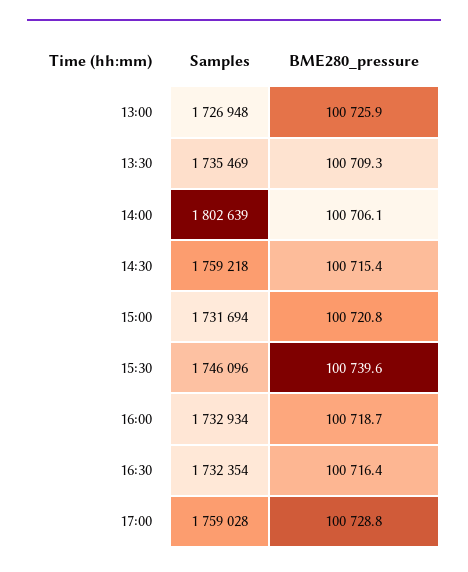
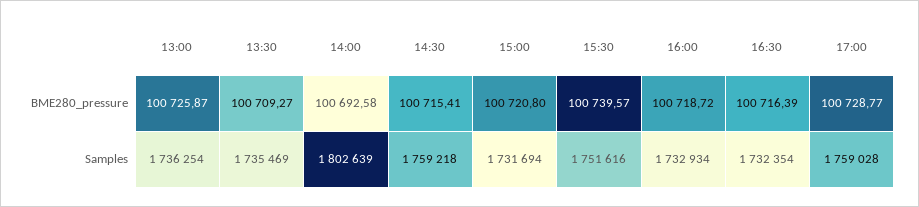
  {
    "Samples": {
-     "13:00": 1726948,
+     "13:00": 1736254,
      "13:30": 1735469,
      "14:00": 1802639,
      "14:30": 1759218,
      "15:00": 1731694,
-     "15:30": 1746096,
+     "15:30": 1751616,
      "16:00": 1732934,
      "16:30": 1732354,
      "17:00": 1759028
    },
    "BME280_pressure": {
      "13:00": 100725.87,
      "13:30": 100709.27,
-     "14:00": 100706.1,
+     "14:00": 100692.58,
      "14:30": 100715.41,
      "15:00": 100720.8,
      "15:30": 100739.57,
      "16:00": 100718.72,
      "16:30": 100716.39,
      "17:00": 100728.77
    }
  }

